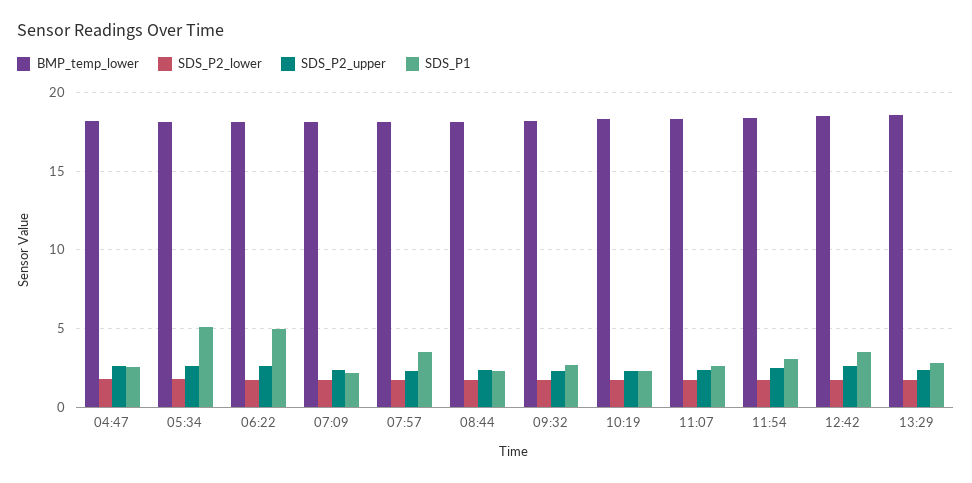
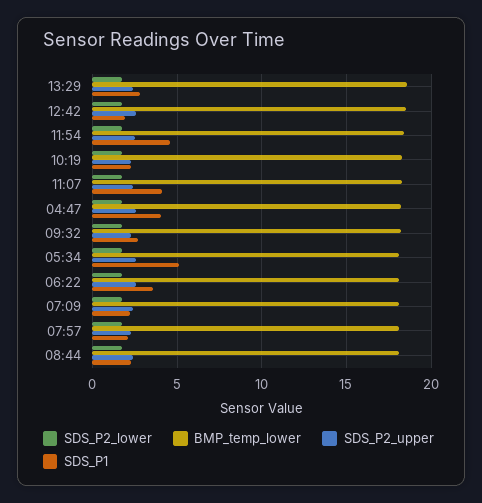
  {
    "BMP_temp_lower": {
      "04:47": 18,
      "05:34": 18,
      "06:22": 18,
      "07:09": 18,
      "07:57": 18,
      "08:44": 18,
      "09:32": 18,
      "10:19": 18.5,
      "11:07": 18.5,
      "11:54": 18.5,
      "12:42": 18.5,
      "13:29": 18.5
    },
    "SDS_P2_lower": {
      "04:47": 2,
      "05:34": 2,
      "06:22": 1.5,
      "07:09": 1.5,
      "07:57": 1.5,
      "08:44": 1.5,
      "09:32": 1.5,
      "10:19": 1.5,
      "11:07": 1.5,
      "11:54": 1.5,
      "12:42": 1.5,
      "13:29": 1.5
    },
    "SDS_P2_upper": {
      "04:47": 2.5,
      "05:34": 2.5,
      "06:22": 2.5,
      "07:09": 2.5,
      "07:57": 2.5,
      "08:44": 2.5,
      "09:32": 2.5,
      "10:19": 2.5,
      "11:07": 2.5,
      "11:54": 2.5,
      "12:42": 2.5,
      "13:29": 2.5
    },
    "SDS_P1": {
-     "04:47": 2.5,
+     "04:47": 4,
      "05:34": 5,
-     "06:22": 5,
+     "06:22": 3.5,
      "07:09": 2,
-     "07:57": 3.5,
+     "07:57": 2,
      "08:44": 2.5,
      "09:32": 2.5,
      "10:19": 2.5,
-     "11:07": 2.5,
+     "11:07": 4,
-     "11:54": 3,
+     "11:54": 4.5,
-     "12:42": 3.5,
+     "12:42": 2,
      "13:29": 3
    }
  }

